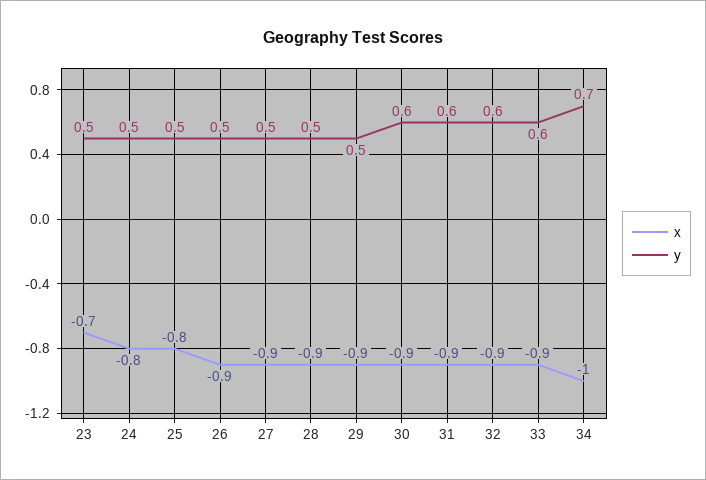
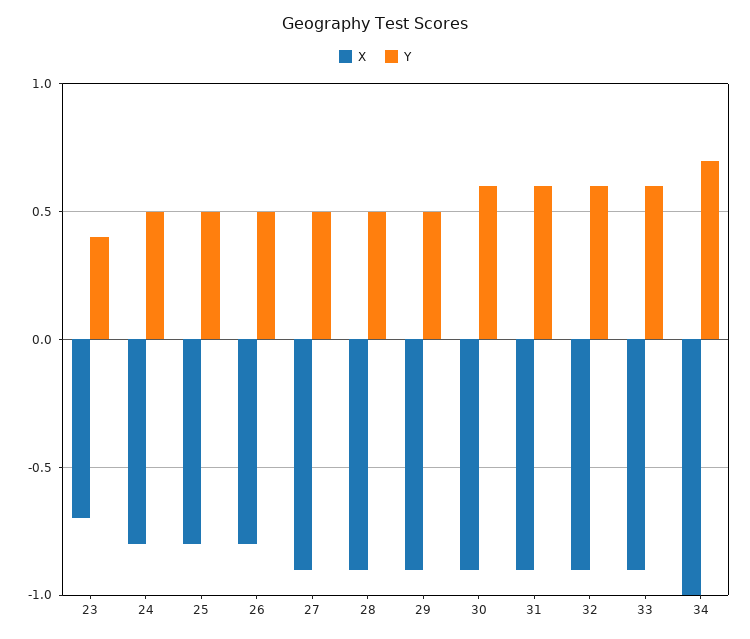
  {
    "x": {
      "23": -0.7,
      "24": -0.8,
      "25": -0.8,
-     "26": -0.9,
+     "26": -0.8,
      "27": -0.9,
      "28": -0.9,
      "29": -0.9,
      "30": -0.9,
      "31": -0.9,
      "32": -0.9,
      "33": -0.9,
      "34": -1
    },
    "y": {
-     "23": 0.5,
+     "23": 0.4,
      "24": 0.5,
      "25": 0.5,
      "26": 0.5,
      "27": 0.5,
      "28": 0.5,
      "29": 0.5,
      "30": 0.6,
      "31": 0.6,
      "32": 0.6,
      "33": 0.6,
      "34": 0.7
    }
  }

